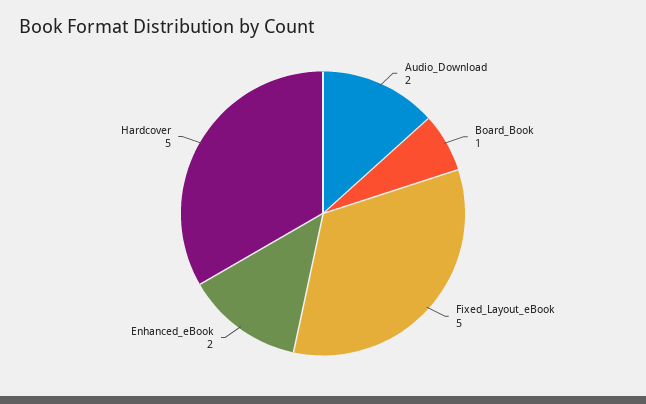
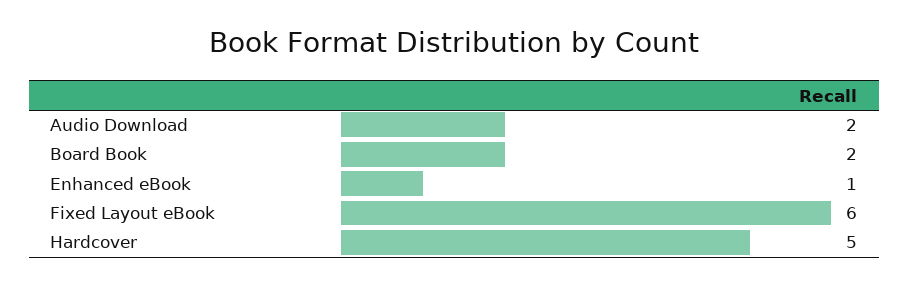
  {
    "Audio_Download": 2,
-   "Board_Book": 1,
+   "Board_Book": 2,
-   "Fixed_Layout_eBook": 5,
+   "Fixed_Layout_eBook": 6,
-   "Enhanced_eBook": 2,
+   "Enhanced_eBook": 1,
    "Hardcover": 5
  }

